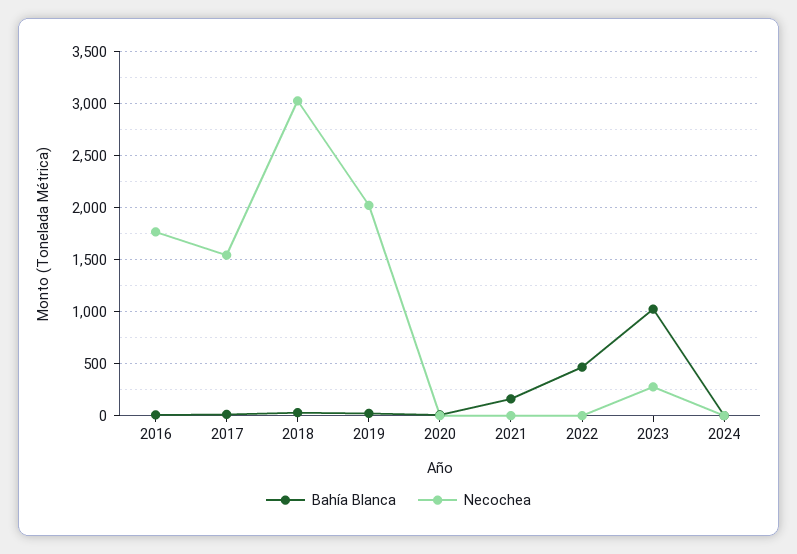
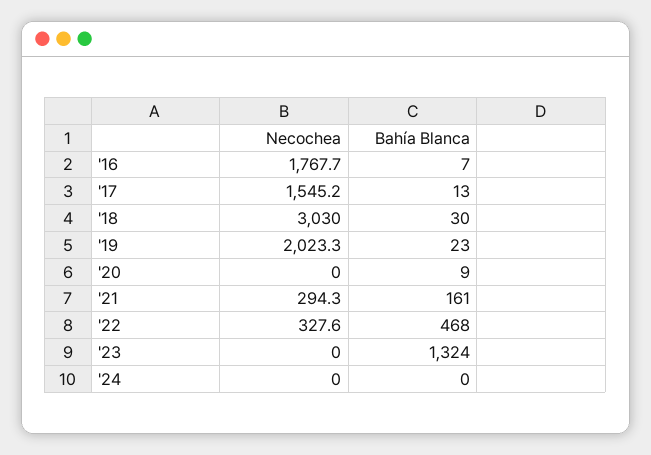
  {
    "Bahía Blanca": {
      "2016": 7,
      "2017": 13,
      "2018": 30,
      "2019": 23,
      "2020": 9,
      "2021": 161,
      "2022": 468,
-     "2023": 1000,
+     "2023": 1324,
      "2024": 0
    },
    "Necochea": {
      "2016": 1767.7,
      "2017": 1545.2,
      "2018": 3030,
      "2019": 2023.3,
      "2020": 0,
-     "2021": 0,
+     "2021": 294.3,
-     "2022": 0,
+     "2022": 327.6,
-     "2023": 300,
+     "2023": 0,
      "2024": 0
    }
  }

